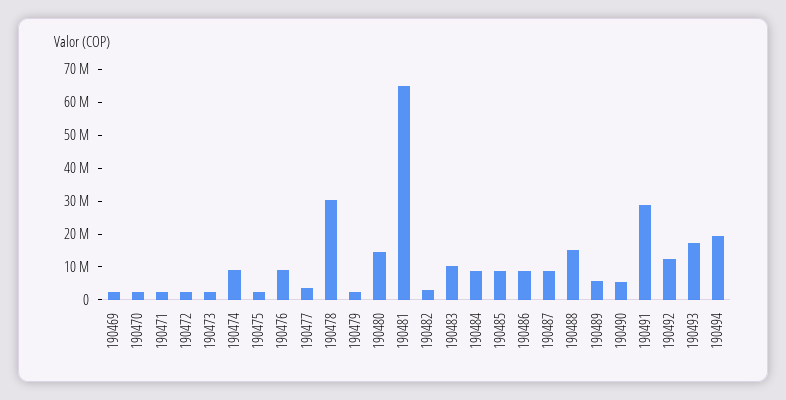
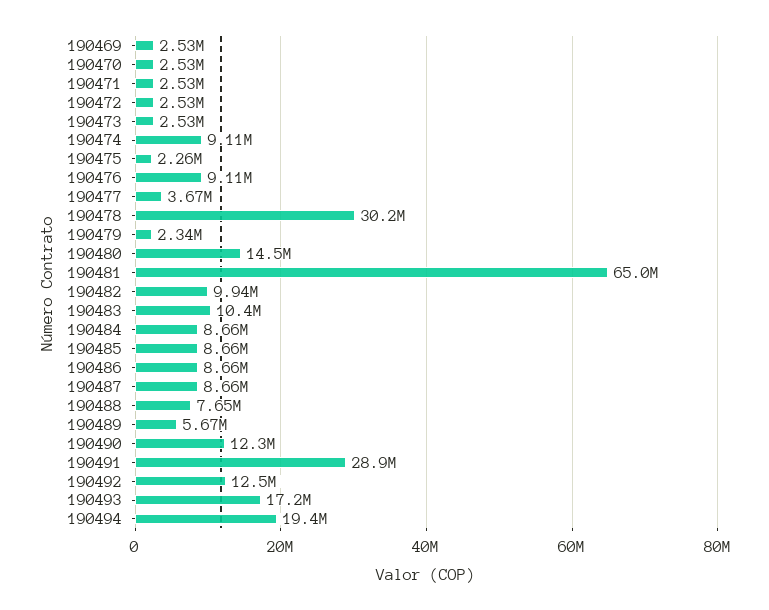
  {
    "190469": 2530000,
    "190470": 2530000,
    "190471": 2530000,
    "190472": 2530000,
    "190473": 2530000,
    "190474": 9110000,
    "190475": 2260000,
    "190476": 9110000,
    "190477": 3670000,
    "190478": 30200000,
    "190479": 2340000,
    "190480": 14500000,
    "190481": 65000000,
-   "190482": 2500000,
+   "190482": 9940000,
    "190483": 10400000,
    "190484": 8660000,
    "190485": 8660000,
    "190486": 8660000,
    "190487": 8660000,
-   "190488": 15000000,
+   "190488": 7650000,
    "190489": 5670000,
-   "190490": 5000000,
+   "190490": 12300000,
    "190491": 28900000,
    "190492": 12500000,
    "190493": 17200000,
    "190494": 19400000
  }

